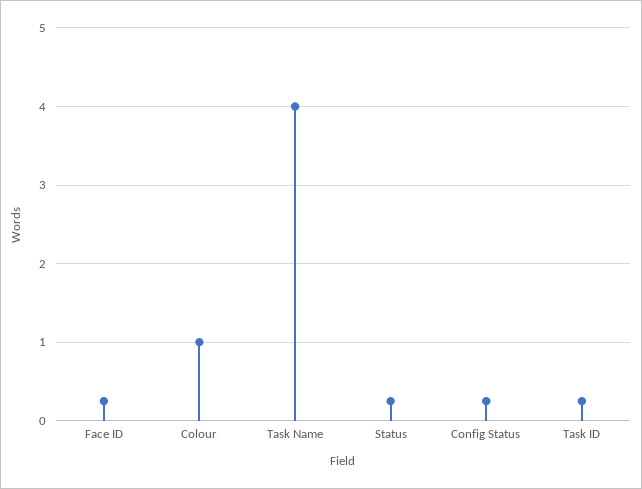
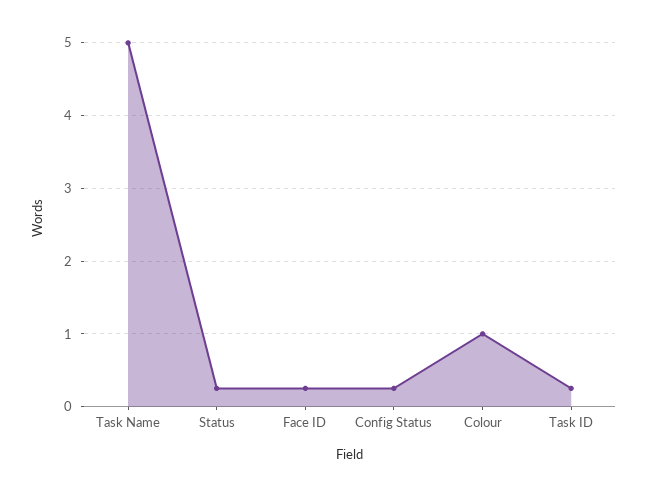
  {
    "Face ID": 0.3,
    "Colour": 1,
-   "Task Name": 4,
+   "Task Name": 5,
    "Status": 0.3,
    "Config Status": 0.3,
    "Task ID": 0.3
  }

